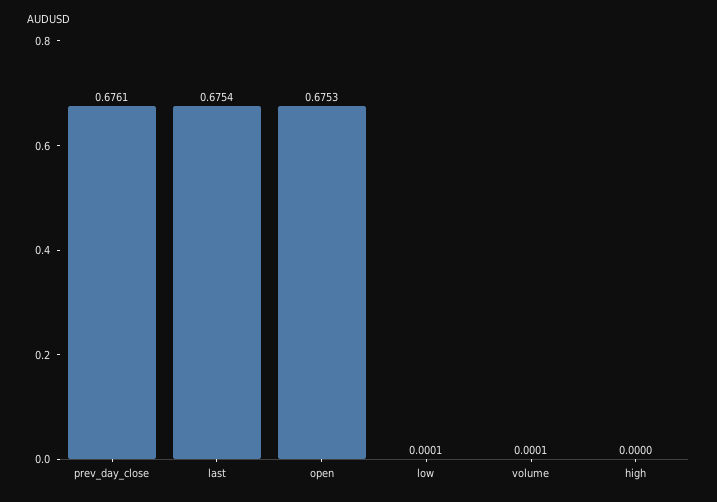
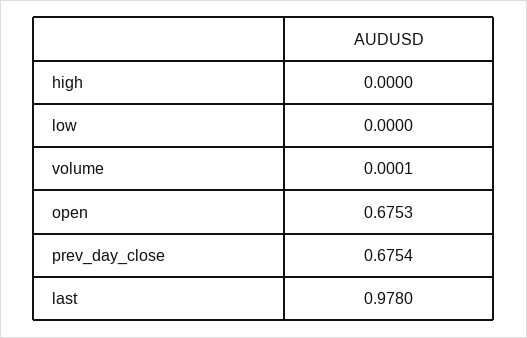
  {
-   "prev_day_close": 0.6761,
+   "prev_day_close": 0.6754,
-   "last": 0.6754,
+   "last": 0.978,
    "open": 0.6753,
-   "low": 0.0001,
+   "low": 0,
    "volume": 0.0001,
    "high": 0
  }

